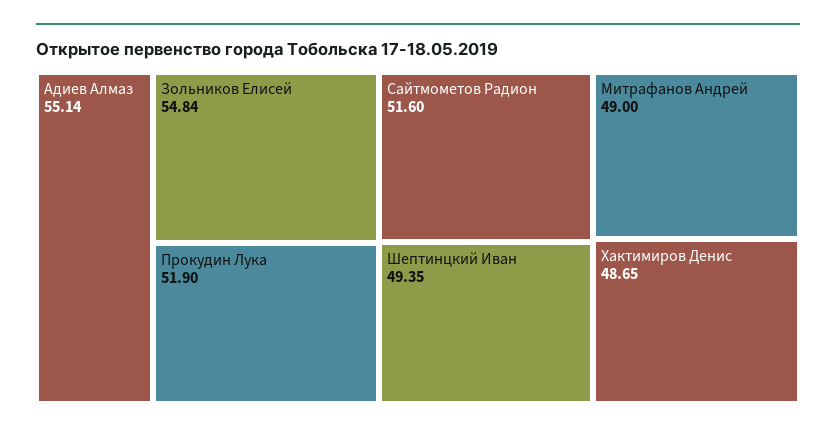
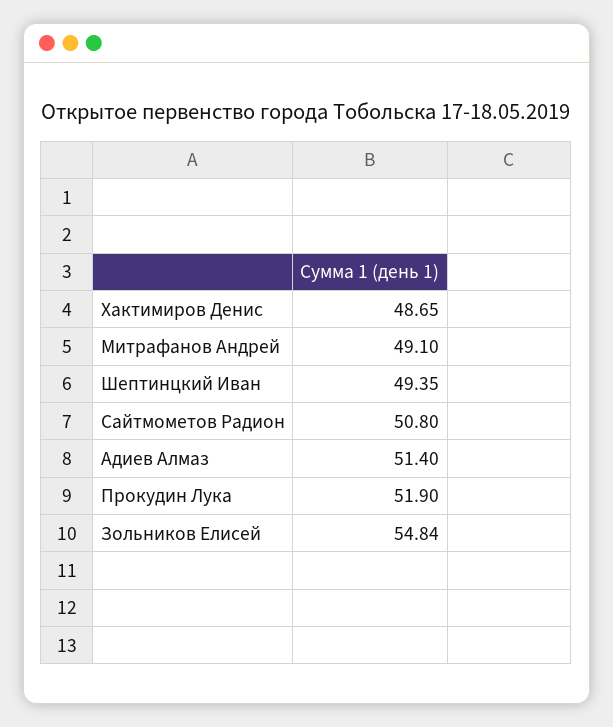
  {
-   "Адиев Алмаз": 55.14,
+   "Адиев Алмаз": 51.4,
    "Зольников Елисей": 54.84,
    "Прокудин Лука": 51.9,
-   "Сайтмометов Радион": 51.6,
+   "Сайтмометов Радион": 50.8,
    "Шептинцкий Иван": 49.35,
-   "Митрафанов Андрей": 49,
+   "Митрафанов Андрей": 49.1,
    "Хактимиров Денис": 48.65
  }

